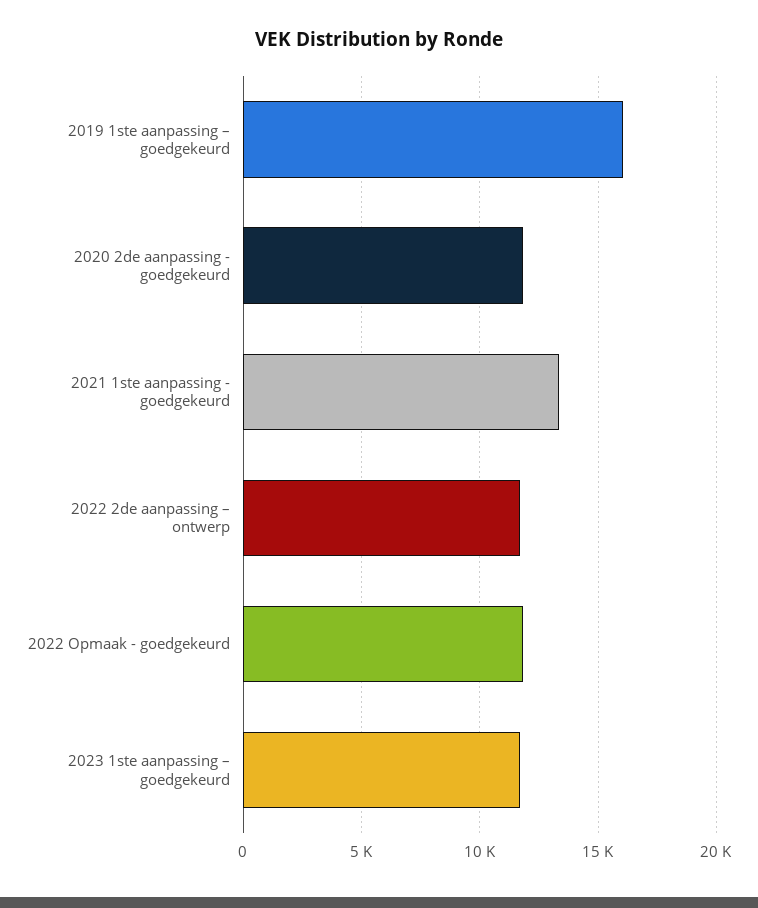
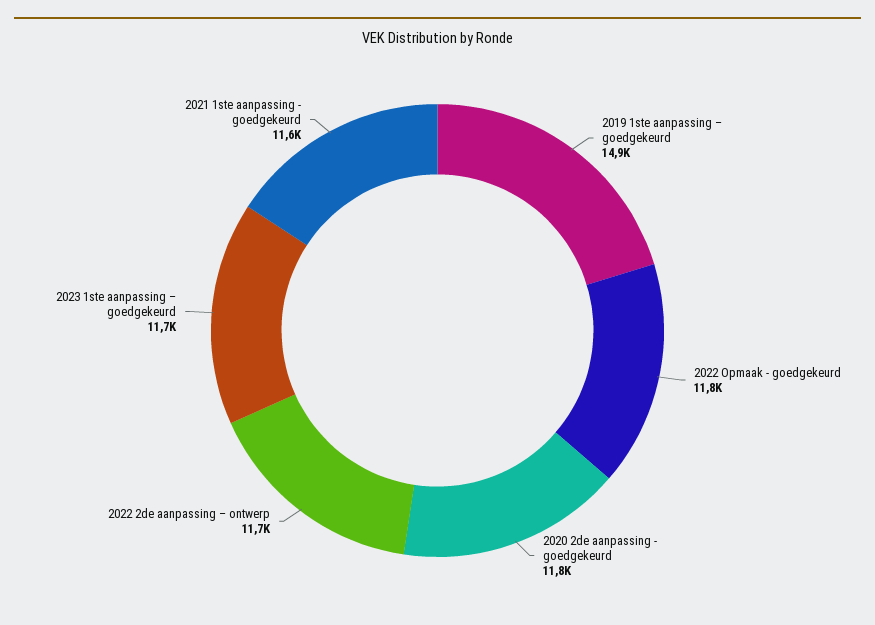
  {
-   "2019 1ste aanpassing – goedgekeurd": 16000,
+   "2019 1ste aanpassing – goedgekeurd": 14900,
    "2020 2de aanpassing - goedgekeurd": 11800,
-   "2021 1ste aanpassing - goedgekeurd": 13500,
+   "2021 1ste aanpassing - goedgekeurd": 11600,
    "2022 2de aanpassing – ontwerp": 11700,
    "2022 Opmaak - goedgekeurd": 11800,
    "2023 1ste aanpassing – goedgekeurd": 11700
  }

